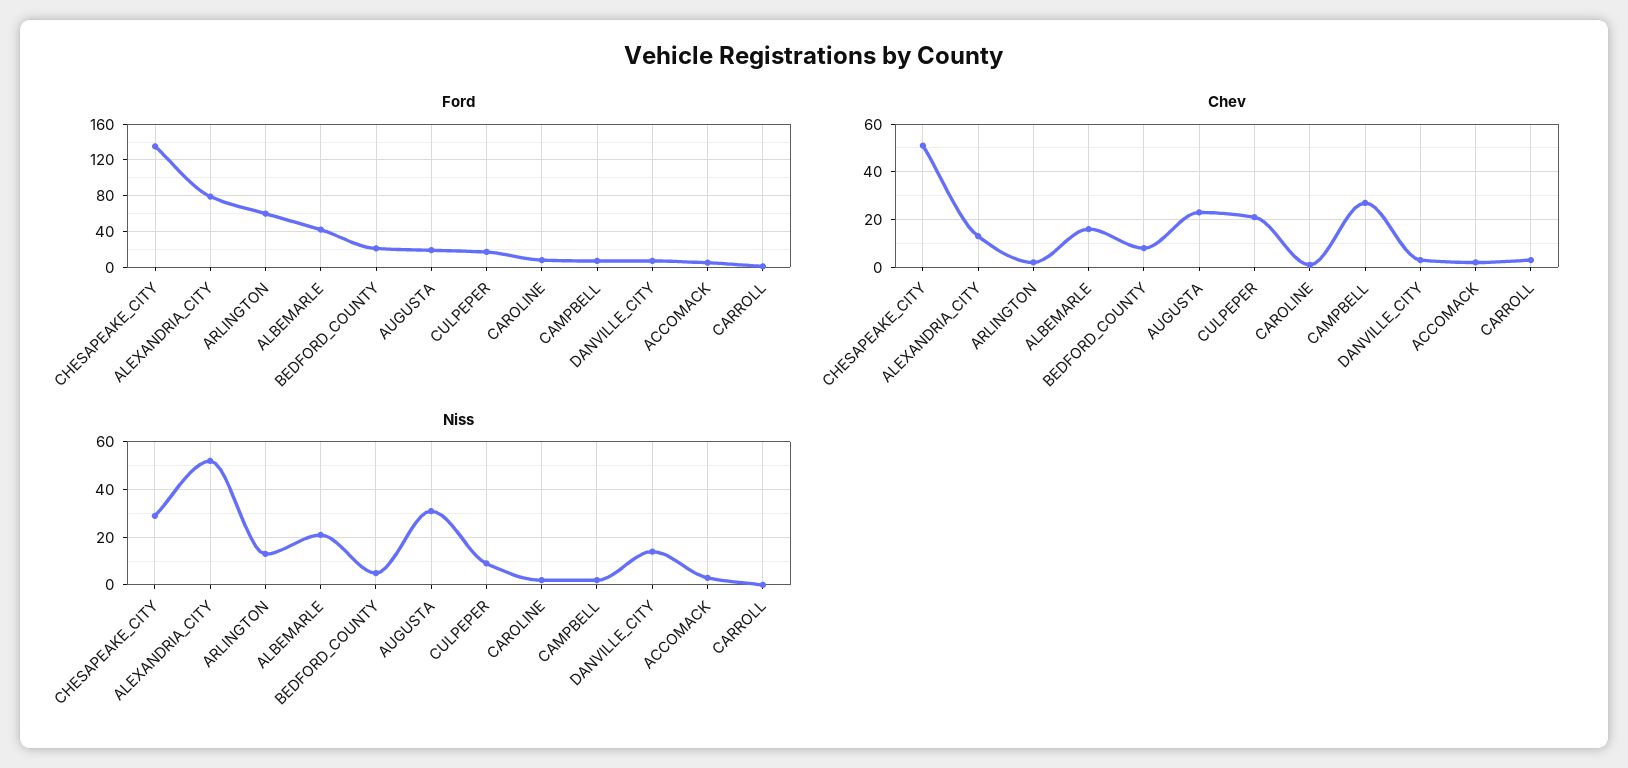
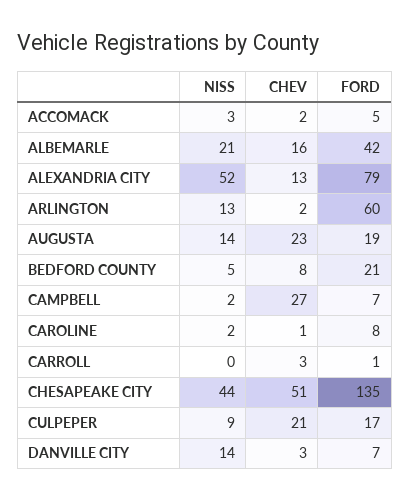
  {
    "Ford": {
      "CHESAPEAKE_CITY": 135,
      "ALEXANDRIA_CITY": 79,
      "ARLINGTON": 60,
      "ALBEMARLE": 42,
      "BEDFORD_COUNTY": 21,
      "AUGUSTA": 19,
      "CULPEPER": 17,
      "CAROLINE": 8,
      "CAMPBELL": 7,
      "DANVILLE_CITY": 7,
      "ACCOMACK": 5,
      "CARROLL": 1
    },
    "Chev": {
      "CHESAPEAKE_CITY": 51,
      "ALEXANDRIA_CITY": 13,
      "ARLINGTON": 2,
      "ALBEMARLE": 16,
      "BEDFORD_COUNTY": 8,
      "AUGUSTA": 23,
      "CULPEPER": 21,
      "CAROLINE": 1,
      "CAMPBELL": 27,
      "DANVILLE_CITY": 3,
      "ACCOMACK": 2,
      "CARROLL": 3
    },
    "Niss": {
-     "CHESAPEAKE_CITY": 30,
+     "CHESAPEAKE_CITY": 44,
      "ALEXANDRIA_CITY": 52,
      "ARLINGTON": 13,
      "ALBEMARLE": 21,
      "BEDFORD_COUNTY": 5,
-     "AUGUSTA": 30,
+     "AUGUSTA": 14,
      "CULPEPER": 9,
      "CAROLINE": 2,
      "CAMPBELL": 2,
      "DANVILLE_CITY": 14,
      "ACCOMACK": 3,
      "CARROLL": 0
    }
  }

